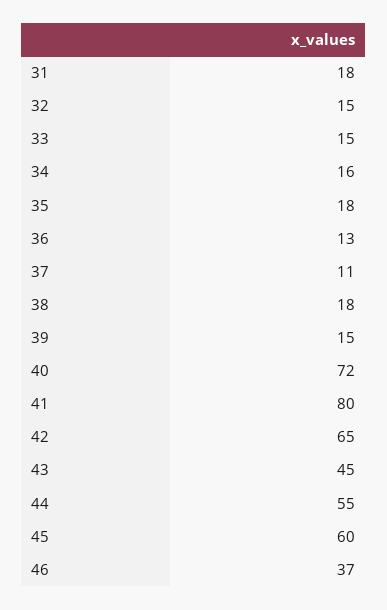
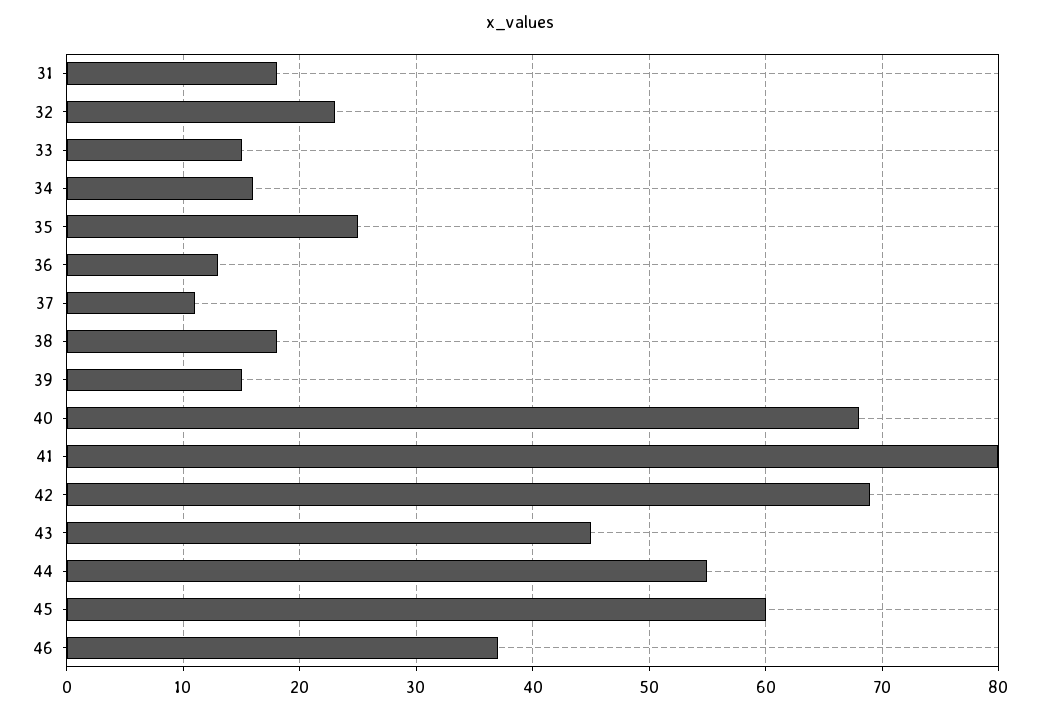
  {
    "31": 18,
-   "32": 15,
+   "32": 23,
    "33": 15,
    "34": 16,
-   "35": 18,
+   "35": 25,
    "36": 13,
    "37": 11,
    "38": 18,
    "39": 15,
-   "40": 72,
+   "40": 68,
    "41": 80,
-   "42": 65,
+   "42": 69,
    "43": 45,
    "44": 55,
    "45": 60,
    "46": 37
  }

